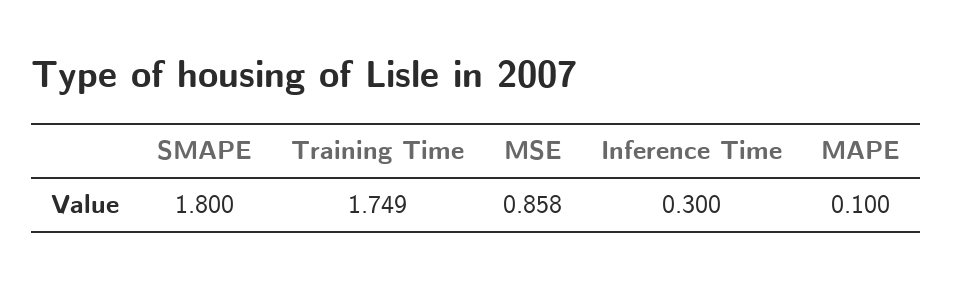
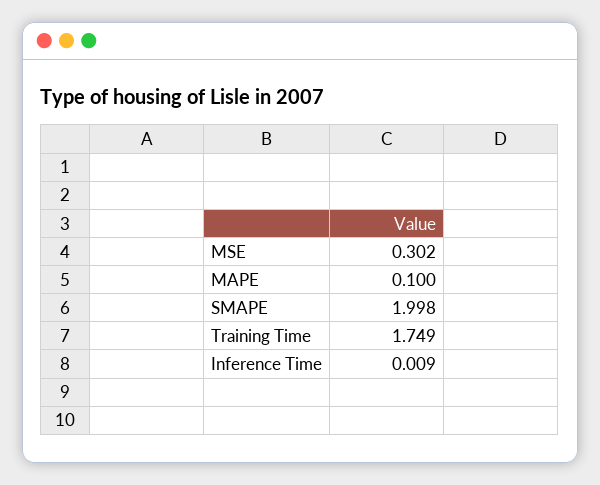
  {
-   "SMAPE": 1.8,
+   "SMAPE": 1.998,
    "Training Time": 1.749,
-   "MSE": 0.858,
+   "MSE": 0.302,
-   "Inference Time": 0.3,
+   "Inference Time": 0.009,
    "MAPE": 0.1
  }

